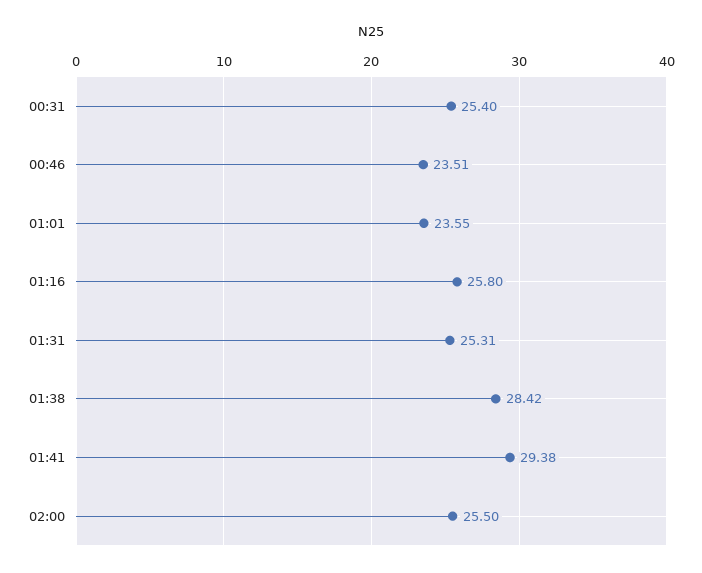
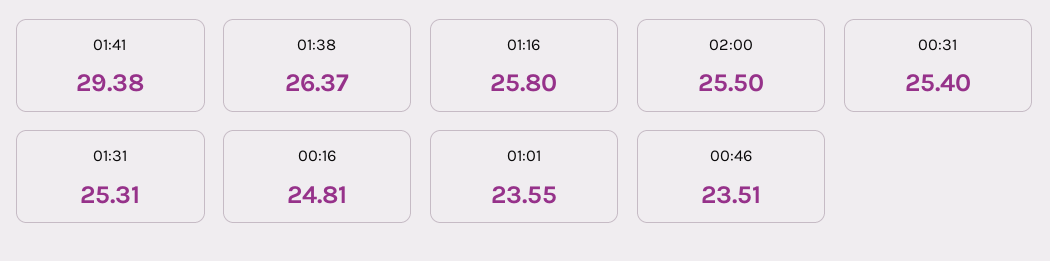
  {
    "00:31": 25.4,
    "00:46": 23.51,
    "01:01": 23.55,
    "01:16": 25.8,
    "01:31": 25.31,
-   "01:38": 28.42,
+   "01:38": 26.37,
    "01:41": 29.38,
-   "02:00": 25.5
+   "02:00": 25.5,
+   "00:16": 24.81
  }

